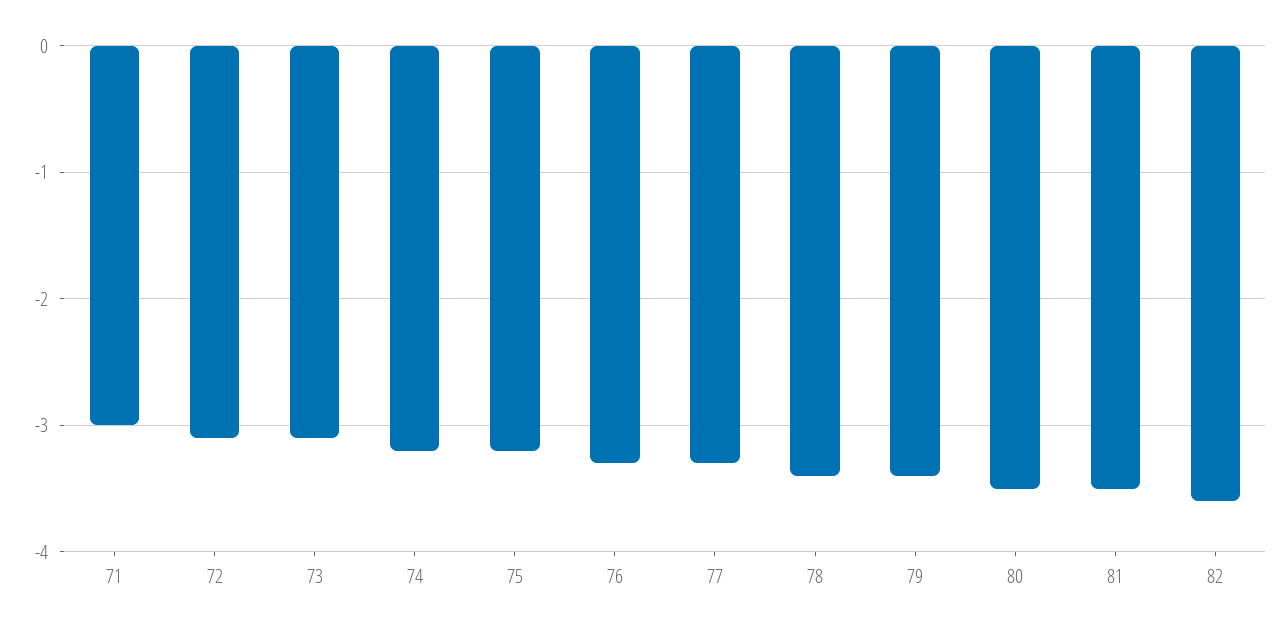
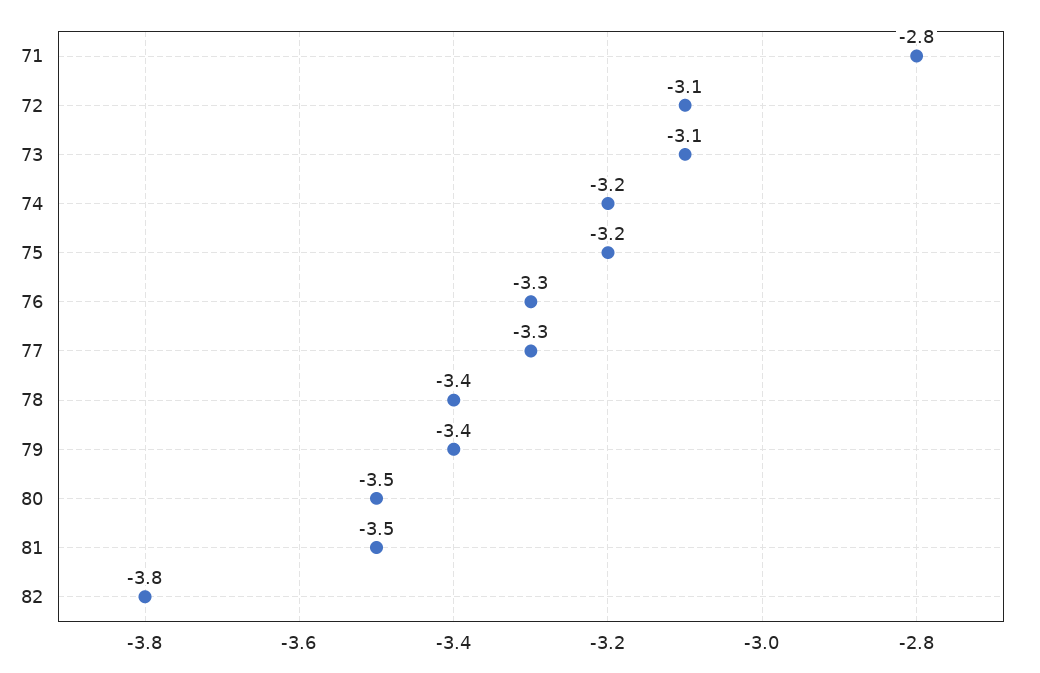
  {
-   "71": -3,
+   "71": -2.8,
    "72": -3.1,
    "73": -3.1,
    "74": -3.2,
    "75": -3.2,
    "76": -3.3,
    "77": -3.3,
    "78": -3.4,
    "79": -3.4,
    "80": -3.5,
    "81": -3.5,
-   "82": -3.6
+   "82": -3.8
  }

